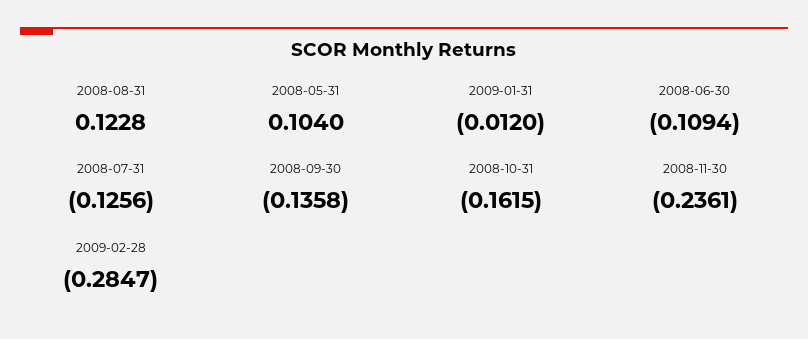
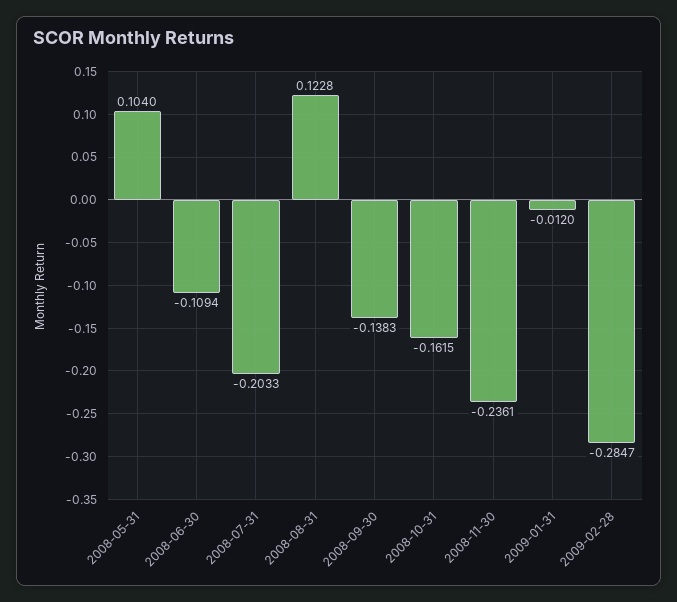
  {
    "2008-08-31": 0.1228,
    "2008-05-31": 0.104,
    "2009-01-31": -0.012,
    "2008-06-30": -0.1094,
-   "2008-07-31": -0.1256,
+   "2008-07-31": -0.2033,
-   "2008-09-30": -0.1358,
+   "2008-09-30": -0.1383,
    "2008-10-31": -0.1615,
    "2008-11-30": -0.2361,
    "2009-02-28": -0.2847
  }

